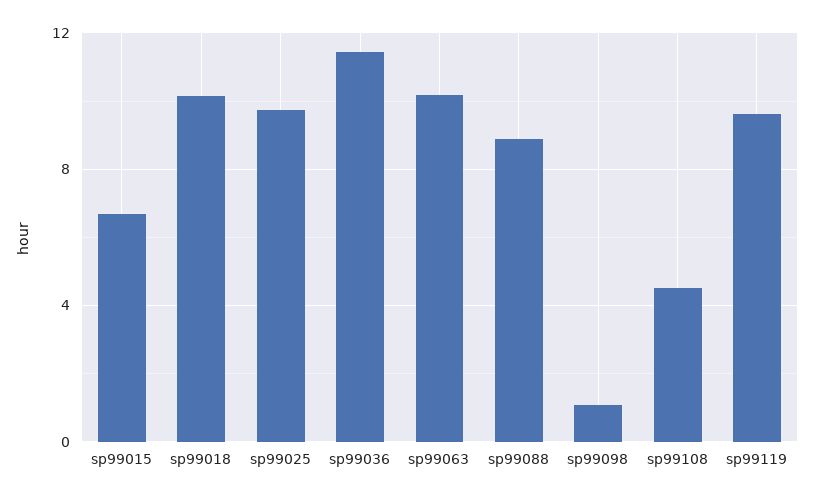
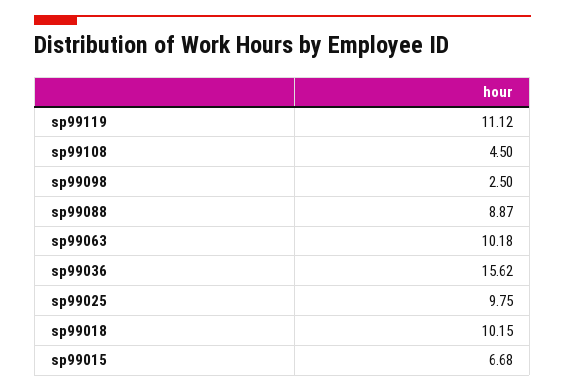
  {
    "sp99015": 6.68,
    "sp99018": 10.15,
    "sp99025": 9.75,
-   "sp99036": 11.5,
+   "sp99036": 15.62,
    "sp99063": 10.18,
    "sp99088": 8.87,
-   "sp99098": 1,
+   "sp99098": 2.5,
    "sp99108": 4.5,
-   "sp99119": 9.5
+   "sp99119": 11.12
  }

